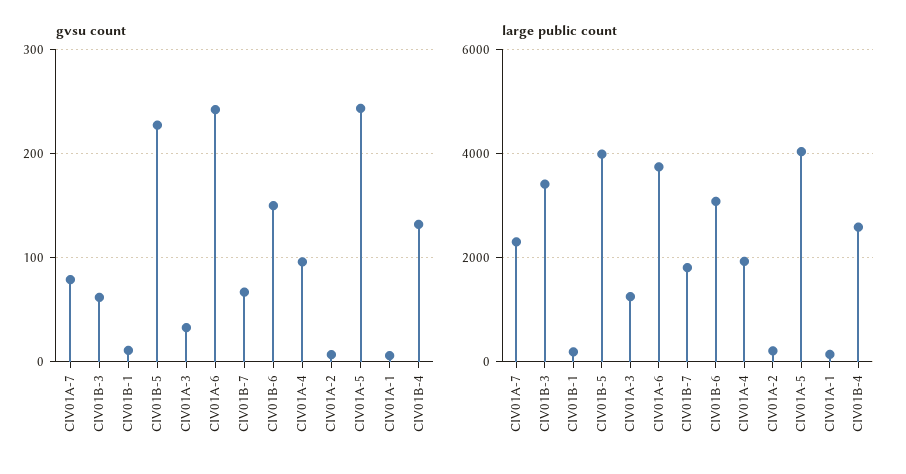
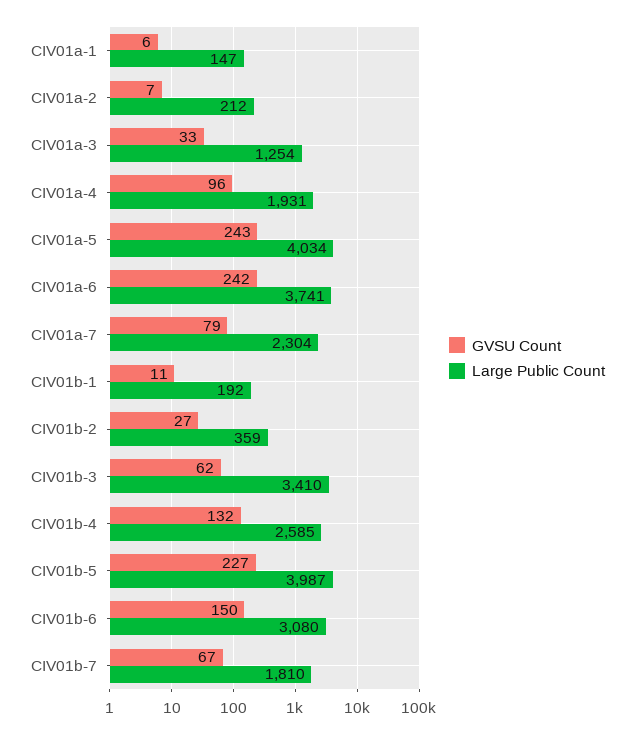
  {
    "gvsu count": {
      "CIV01A-7": 79,
      "CIV01B-3": 62,
      "CIV01B-1": 11,
      "CIV01B-5": 227,
      "CIV01A-3": 33,
      "CIV01A-6": 242,
      "CIV01B-7": 67,
      "CIV01B-6": 150,
      "CIV01A-4": 96,
      "CIV01A-2": 7,
      "CIV01A-5": 243,
      "CIV01A-1": 6,
-     "CIV01B-4": 132
+     "CIV01B-4": 132,
+     "CIV01b-2": 27
    },
    "large public count": {
      "CIV01A-7": 2304,
      "CIV01B-3": 3410,
      "CIV01B-1": 192,
      "CIV01B-5": 3987,
      "CIV01A-3": 1254,
      "CIV01A-6": 3741,
      "CIV01B-7": 1810,
      "CIV01B-6": 3080,
      "CIV01A-4": 1931,
      "CIV01A-2": 212,
      "CIV01A-5": 4034,
      "CIV01A-1": 147,
-     "CIV01B-4": 2585
+     "CIV01B-4": 2585,
+     "CIV01b-2": 359
    }
  }

